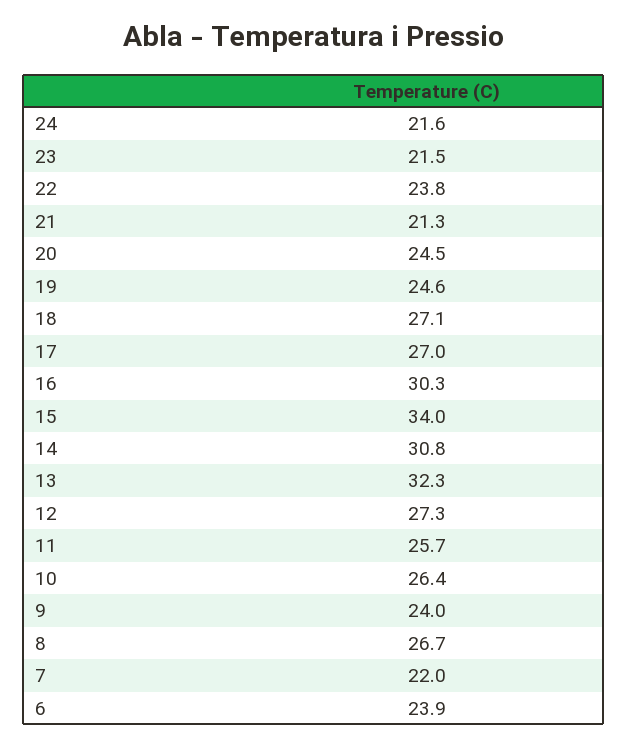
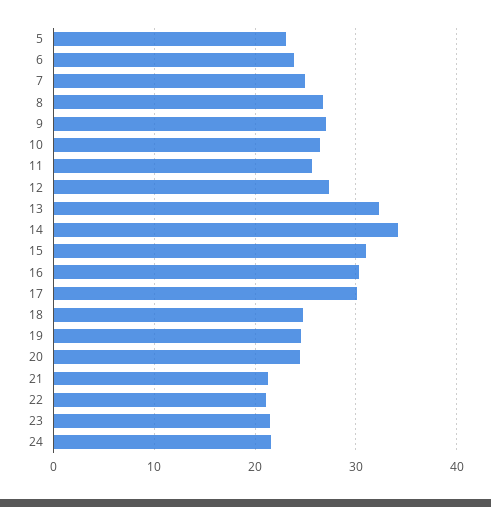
  {
    "24": 21.6,
    "23": 21.5,
-   "22": 23.8,
+   "22": 21,
    "21": 21.3,
    "20": 24.5,
    "19": 24.6,
-   "18": 27.1,
+   "18": 25,
-   "17": 27,
+   "17": 30,
    "16": 30.3,
-   "15": 34,
+   "15": 31,
-   "14": 30.8,
+   "14": 34,
    "13": 32.3,
    "12": 27.3,
    "11": 25.7,
    "10": 26.4,
-   "9": 24,
+   "9": 27,
    "8": 26.7,
-   "7": 22,
+   "7": 25,
-   "6": 23.9
+   "6": 23.9,
+   "5": 23
  }

